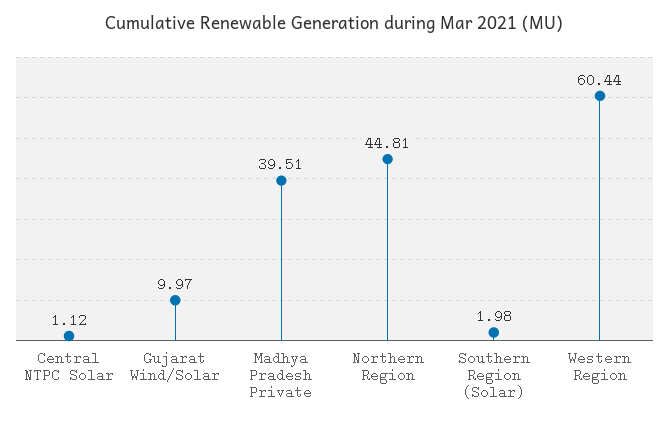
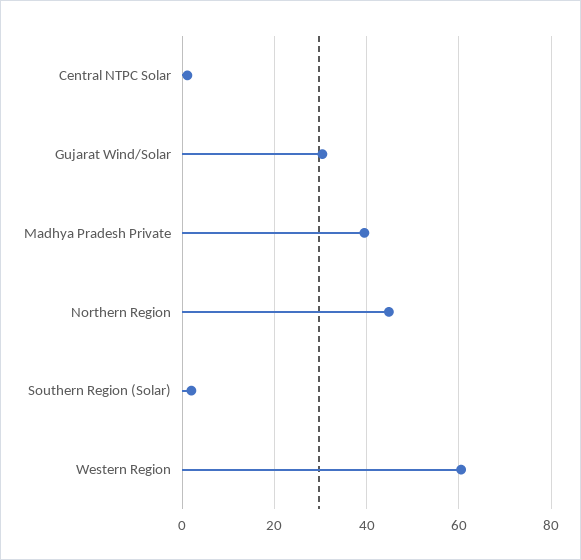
  {
    "Central NTPC Solar": 1.12,
-   "Gujarat Wind/Solar": 9.97,
+   "Gujarat Wind/Solar": 30,
    "Madhya Pradesh Private": 39.51,
    "Northern Region": 44.81,
    "Southern Region (Solar)": 1.98,
    "Western Region": 60.44
  }

